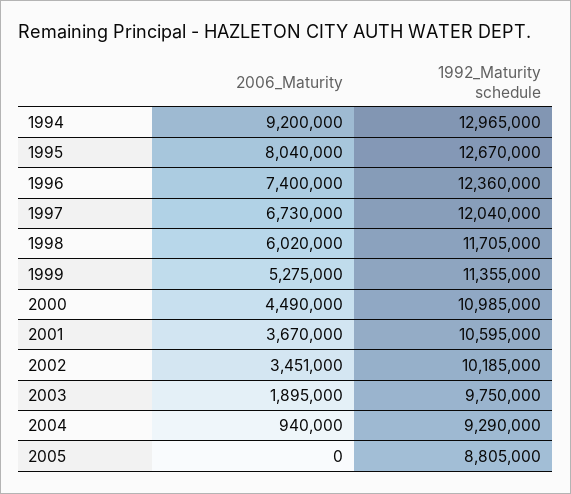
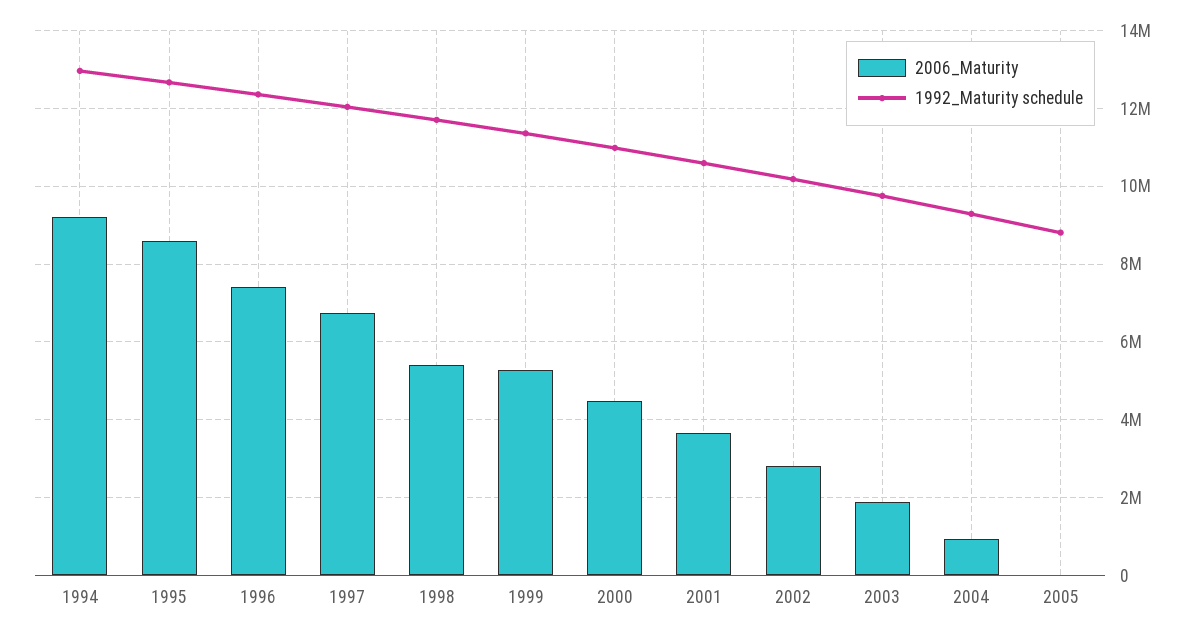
  {
    "2006_Maturity": {
      "1994": 9200000,
-     "1995": 8040000,
+     "1995": 8600000,
      "1996": 7400000,
      "1997": 6730000,
-     "1998": 6020000,
+     "1998": 5400000,
      "1999": 5275000,
      "2000": 4490000,
      "2001": 3670000,
-     "2002": 3451000,
+     "2002": 2800000,
      "2003": 1895000,
      "2004": 940000,
      "2005": 0
    },
    "1992_Maturity schedule": {
      "1994": 12965000,
      "1995": 12670000,
      "1996": 12360000,
      "1997": 12040000,
      "1998": 11705000,
      "1999": 11355000,
      "2000": 10985000,
      "2001": 10595000,
      "2002": 10185000,
      "2003": 9750000,
      "2004": 9290000,
      "2005": 8805000
    }
  }

